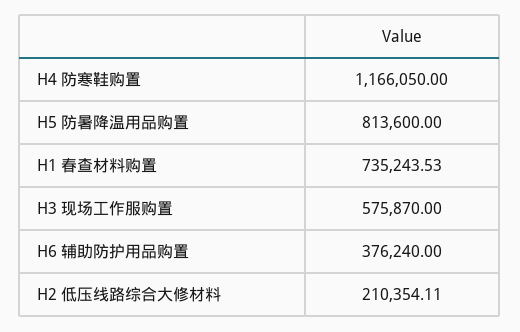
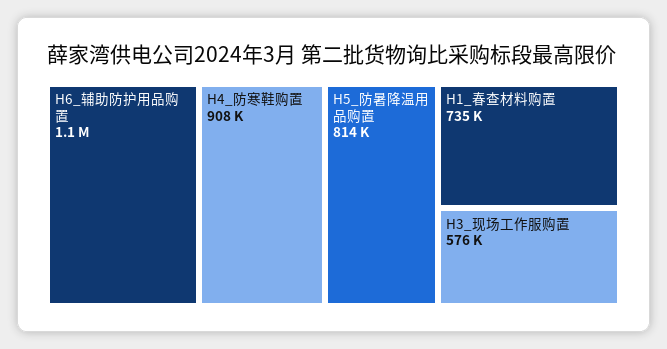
  {
-   "H4 防寒鞋购置": 1166050,
+   "H4 防寒鞋购置": 908000,
    "H5 防暑降温用品购置": 813600,
    "H1 春查材料购置": 735243.53,
    "H3 现场工作服购置": 575870,
-   "H6 辅助防护用品购置": 376240,
+   "H6 辅助防护用品购置": 1100000
-   "H2 低压线路综合大修材料": 210354.11
  }

